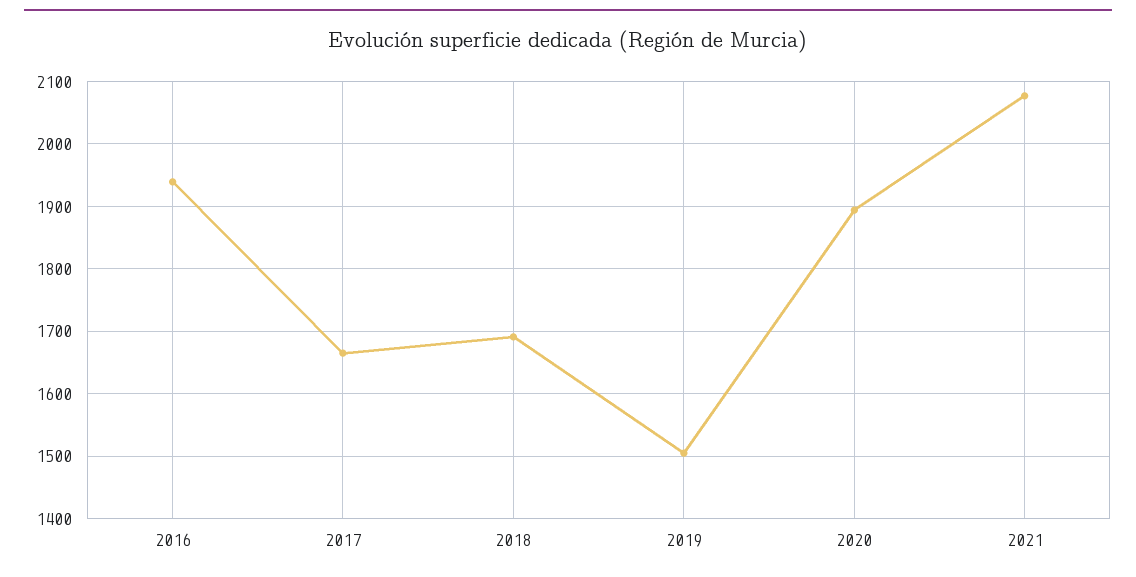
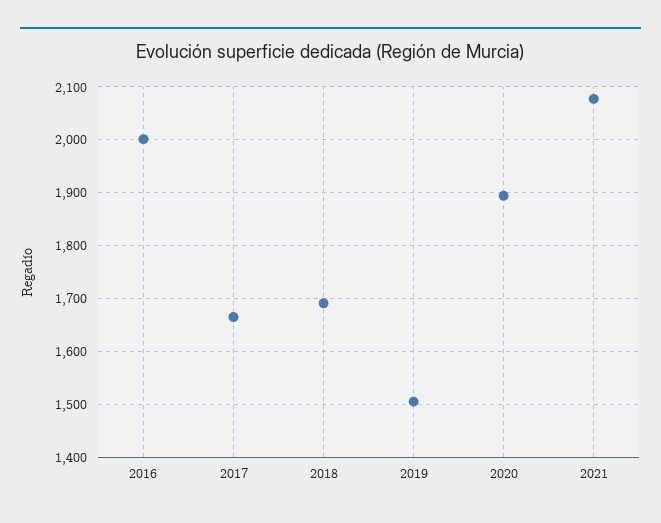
  {
-   "2016": 1940,
+   "2016": 2000,
    "2017": 1670,
    "2018": 1690,
    "2019": 1510,
    "2020": 1890,
    "2021": 2080
  }

